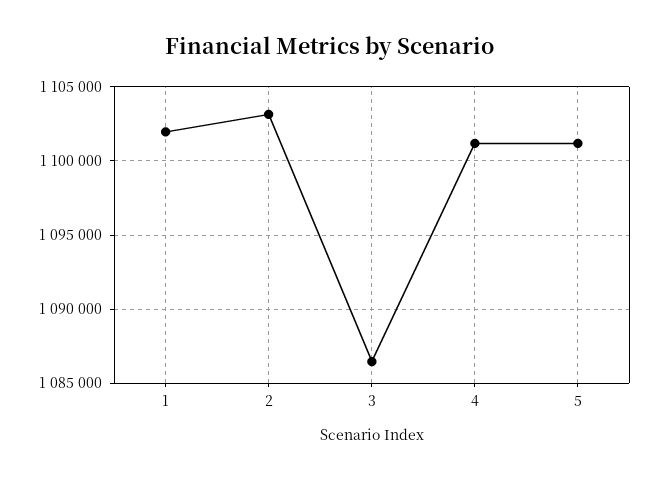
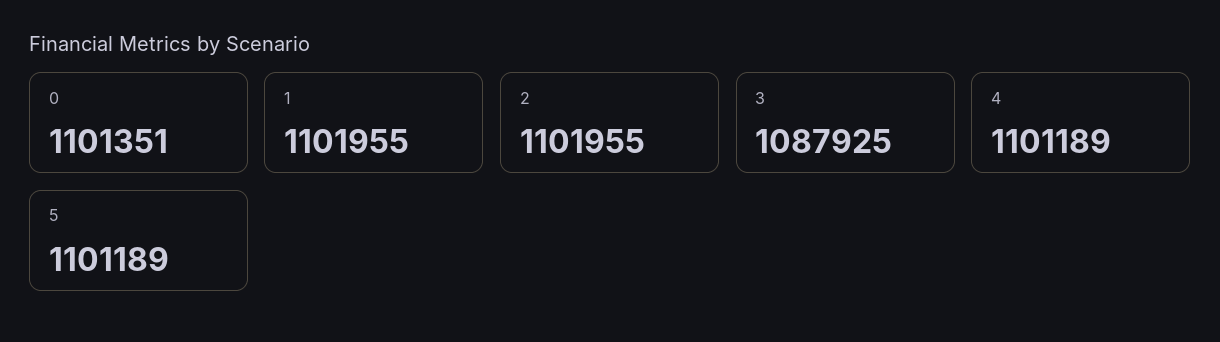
  {
    "1": 1101955,
-   "2": 1103000,
+   "2": 1101955,
-   "3": 1086500,
+   "3": 1087925,
    "4": 1101189,
-   "5": 1101189
+   "5": 1101189,
+   "0": 1101351
  }

